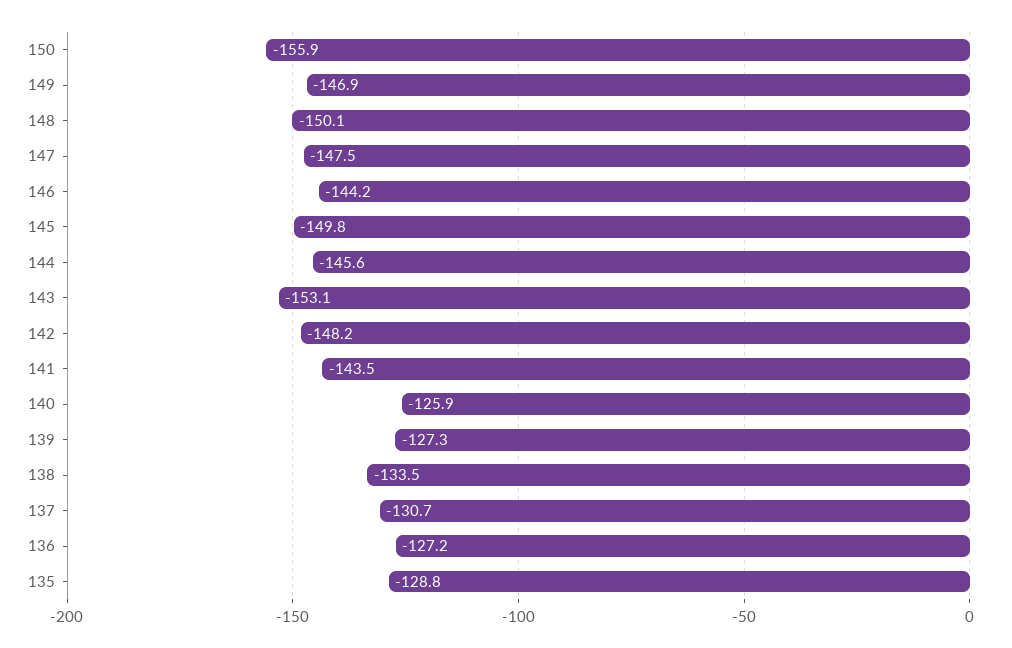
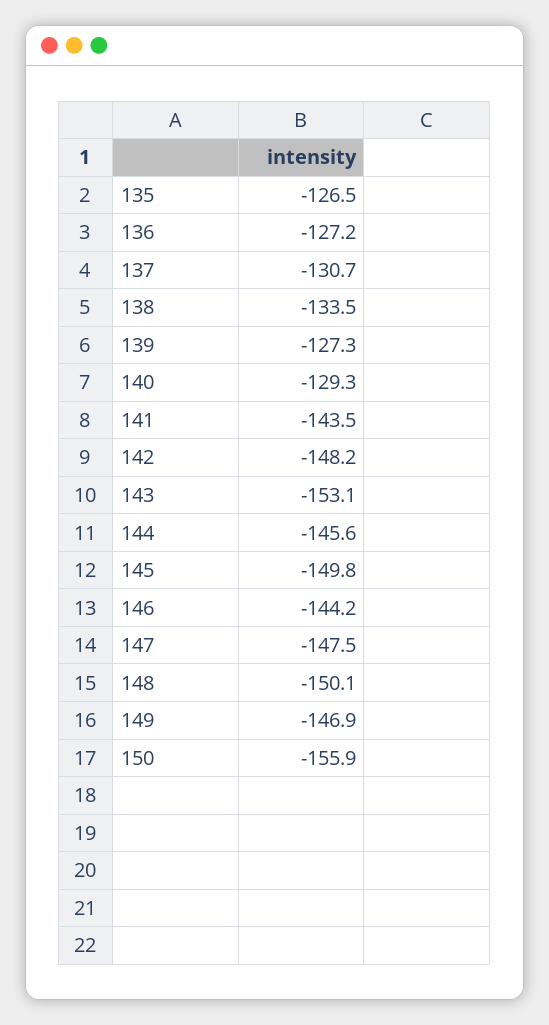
  {
    "150": -155.9,
    "149": -146.9,
    "148": -150.1,
    "147": -147.5,
    "146": -144.2,
    "145": -149.8,
    "144": -145.6,
    "143": -153.1,
    "142": -148.2,
    "141": -143.5,
-   "140": -125.9,
+   "140": -129.3,
    "139": -127.3,
    "138": -133.5,
    "137": -130.7,
    "136": -127.2,
-   "135": -128.8
+   "135": -126.5
  }

